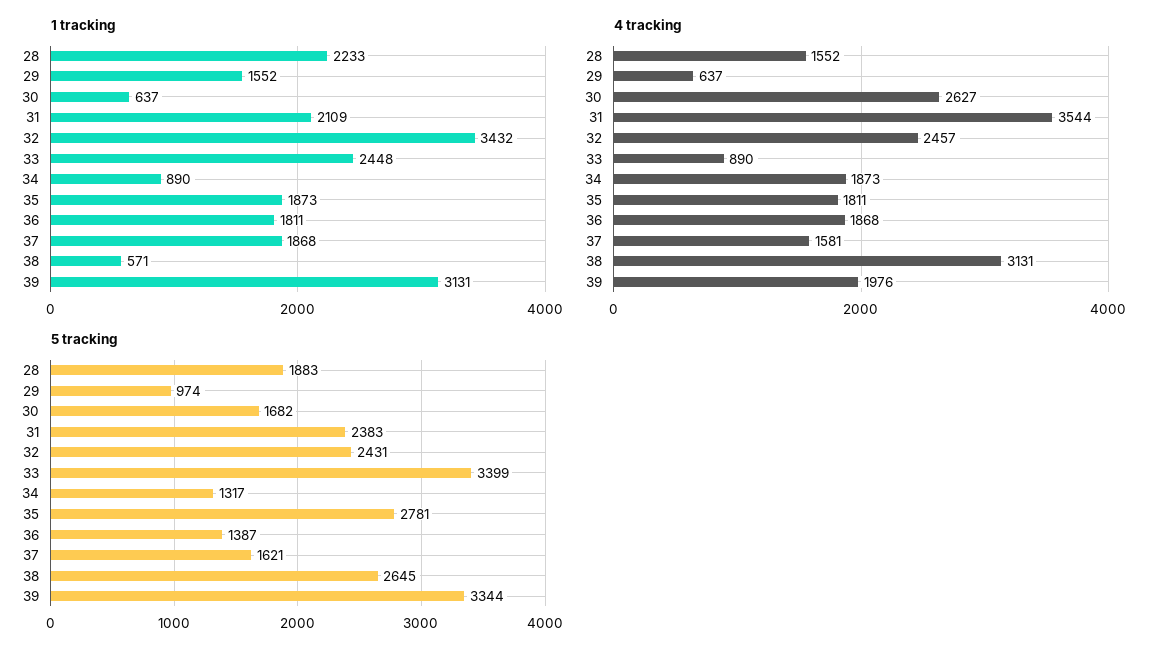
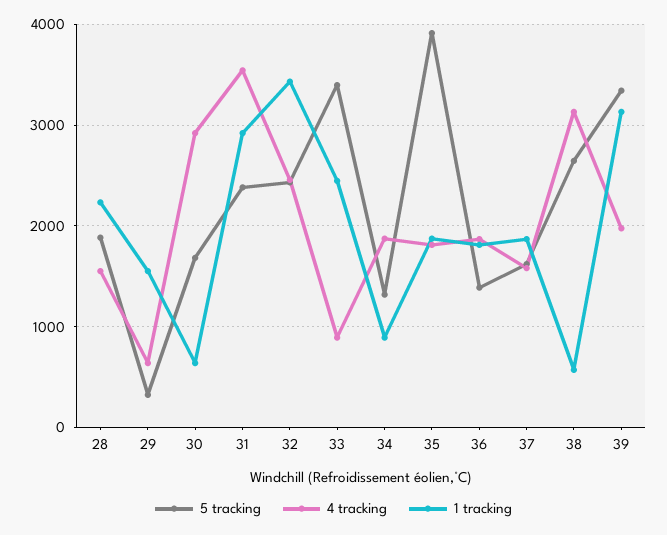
  {
    "1 tracking": {
      "28": 2233,
      "29": 1552,
      "30": 637,
-     "31": 2109,
+     "31": 2900,
      "32": 3432,
      "33": 2448,
      "34": 890,
      "35": 1873,
      "36": 1811,
      "37": 1868,
      "38": 571,
      "39": 3131
    },
    "4 tracking": {
      "28": 1552,
      "29": 637,
-     "30": 2627,
+     "30": 2900,
      "31": 3544,
      "32": 2457,
      "33": 890,
      "34": 1873,
      "35": 1811,
      "36": 1868,
      "37": 1581,
      "38": 3131,
      "39": 1976
    },
    "5 tracking": {
      "28": 1883,
-     "29": 974,
+     "29": 300,
      "30": 1682,
      "31": 2383,
      "32": 2431,
      "33": 3399,
      "34": 1317,
-     "35": 2781,
+     "35": 3900,
      "36": 1387,
      "37": 1621,
      "38": 2645,
      "39": 3344
    }
  }

